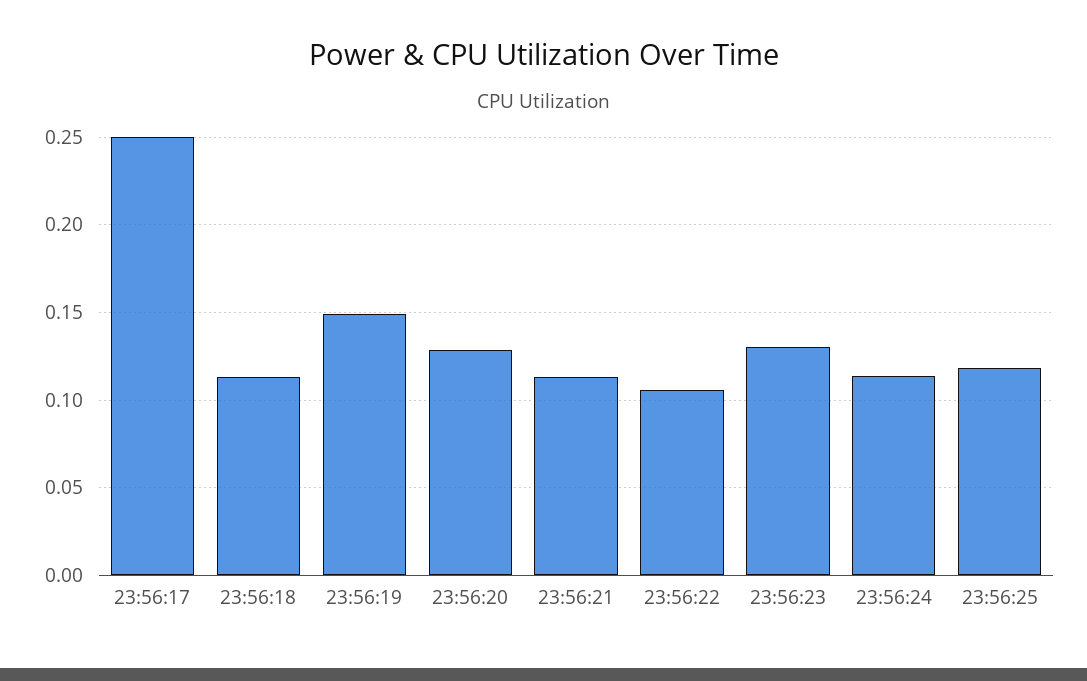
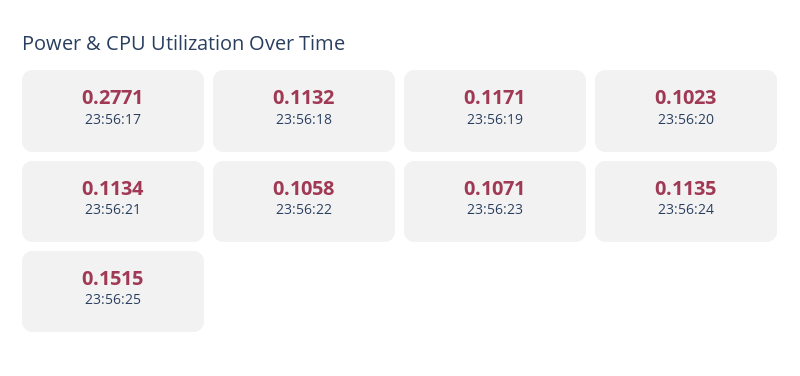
  {
-   "23:56:17": 0.25,
+   "23:56:17": 0.2771,
    "23:56:18": 0.1132,
-   "23:56:19": 0.15,
+   "23:56:19": 0.1171,
-   "23:56:20": 0.13,
+   "23:56:20": 0.1023,
    "23:56:21": 0.1134,
    "23:56:22": 0.1058,
-   "23:56:23": 0.13,
+   "23:56:23": 0.1071,
    "23:56:24": 0.1135,
-   "23:56:25": 0.12
+   "23:56:25": 0.1515
  }

